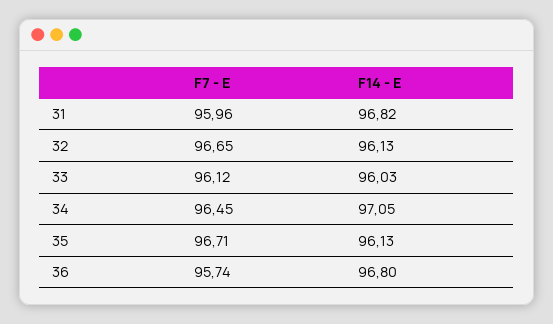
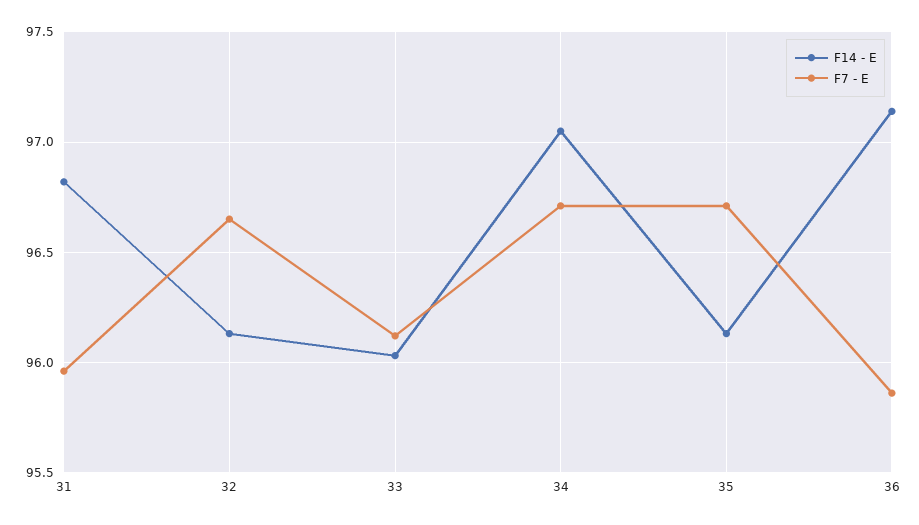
  {
    "F7 - E": {
      "31": 95.96,
      "32": 96.65,
      "33": 96.12,
-     "34": 96.45,
+     "34": 96.7,
      "35": 96.71,
-     "36": 95.74
+     "36": 95.85
    },
    "F14 - E": {
      "31": 96.82,
      "32": 96.13,
      "33": 96.03,
      "34": 97.05,
      "35": 96.13,
-     "36": 96.8
+     "36": 97.15
    }
  }

